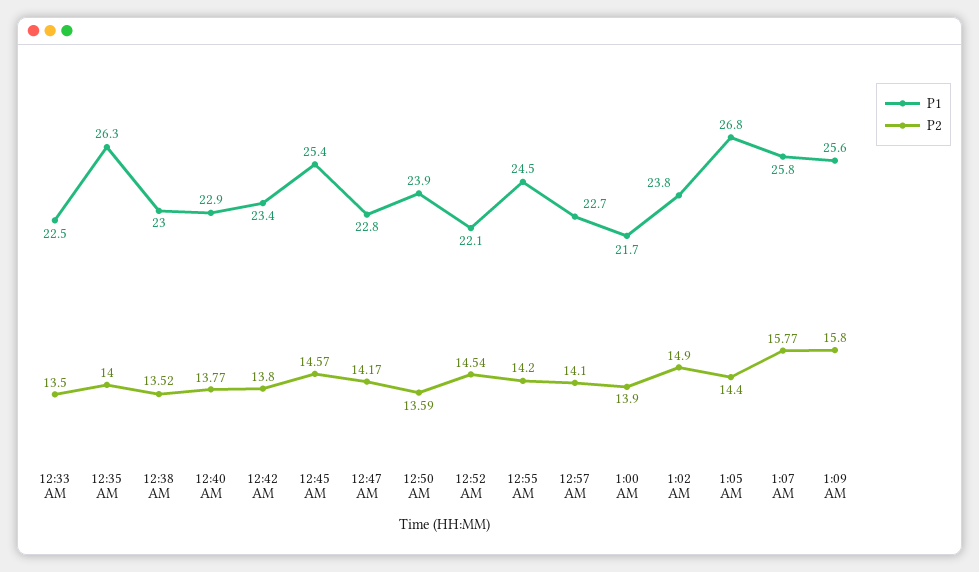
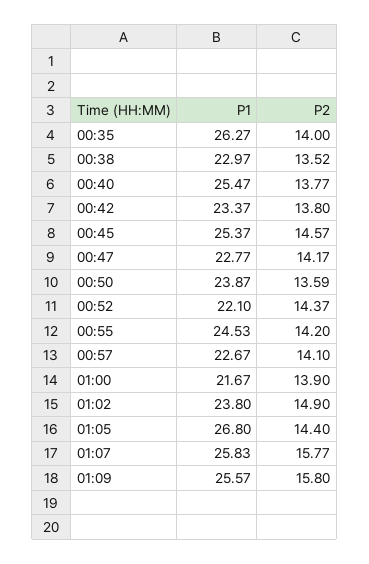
  {
    "P1": {
-     "12:33 AM": 22.5,
      "12:35 AM": 26.27,
      "12:38 AM": 22.97,
-     "12:40 AM": 22.9,
+     "12:40 AM": 25.47,
      "12:42 AM": 23.37,
      "12:45 AM": 25.37,
      "12:47 AM": 22.77,
      "12:50 AM": 23.87,
      "12:52 AM": 22.1,
      "12:55 AM": 24.53,
      "12:57 AM": 22.67,
      "1:00 AM": 21.67,
      "1:02 AM": 23.8,
      "1:05 AM": 26.8,
      "1:07 AM": 25.83,
      "1:09 AM": 25.57
    },
    "P2": {
-     "12:33 AM": 13.5,
      "12:35 AM": 14,
      "12:38 AM": 13.52,
      "12:40 AM": 13.77,
      "12:42 AM": 13.8,
      "12:45 AM": 14.57,
      "12:47 AM": 14.17,
      "12:50 AM": 13.59,
-     "12:52 AM": 14.54,
+     "12:52 AM": 14.37,
      "12:55 AM": 14.2,
      "12:57 AM": 14.1,
      "1:00 AM": 13.9,
      "1:02 AM": 14.9,
      "1:05 AM": 14.4,
      "1:07 AM": 15.77,
      "1:09 AM": 15.8
    }
  }

